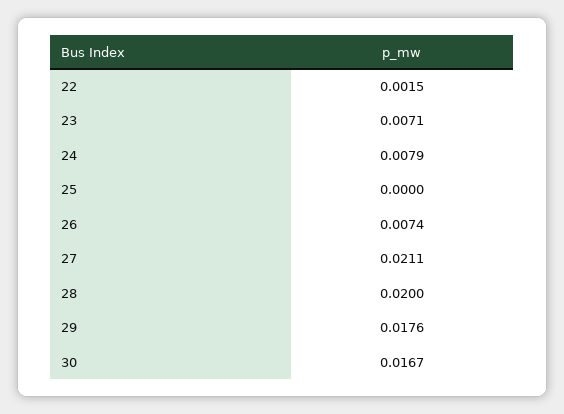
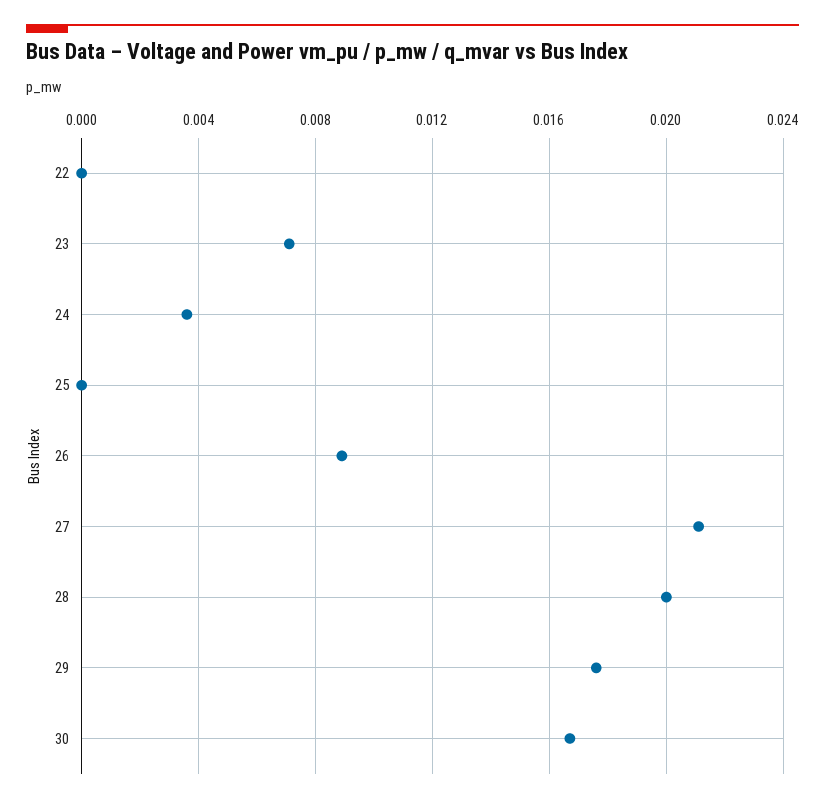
  {
-   "22": 0.0015,
+   "22": 0,
    "23": 0.0071,
-   "24": 0.0079,
+   "24": 0.0035,
    "25": 0,
-   "26": 0.0074,
+   "26": 0.009,
    "27": 0.0211,
    "28": 0.02,
    "29": 0.0176,
    "30": 0.0167
  }

